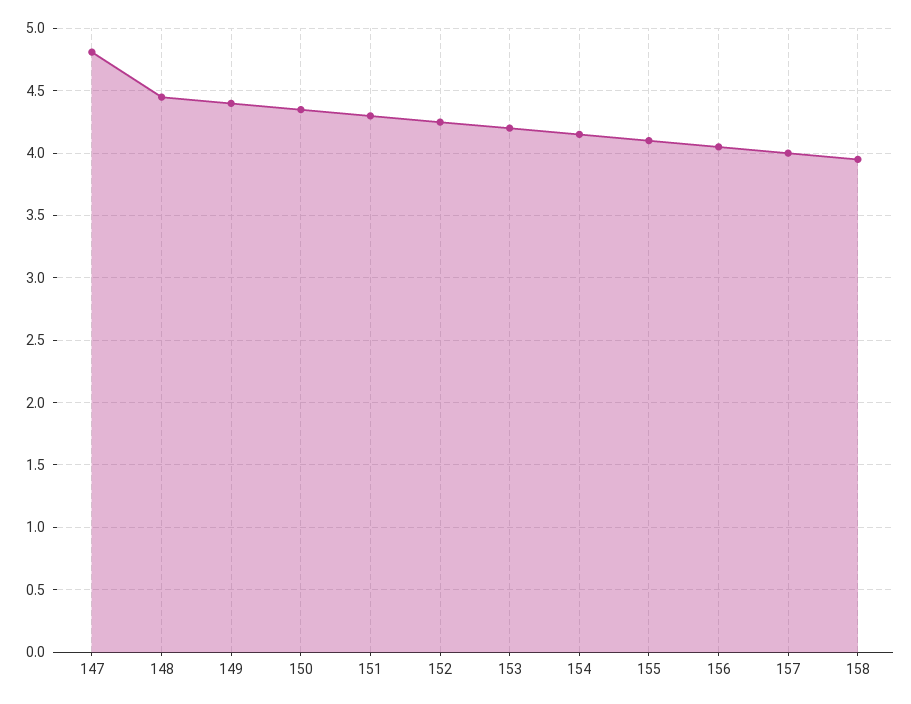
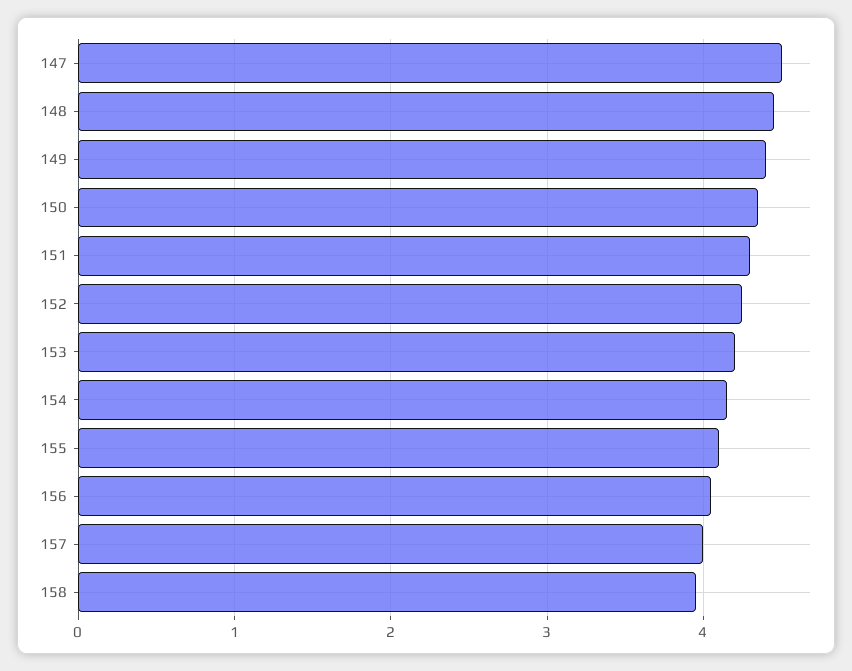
  {
-   "147": 4.8,
+   "147": 4.5,
    "148": 4.45,
    "149": 4.4,
    "150": 4.35,
    "151": 4.3,
    "152": 4.25,
    "153": 4.2,
    "154": 4.15,
    "155": 4.1,
    "156": 4.05,
    "157": 4,
    "158": 3.95
  }

